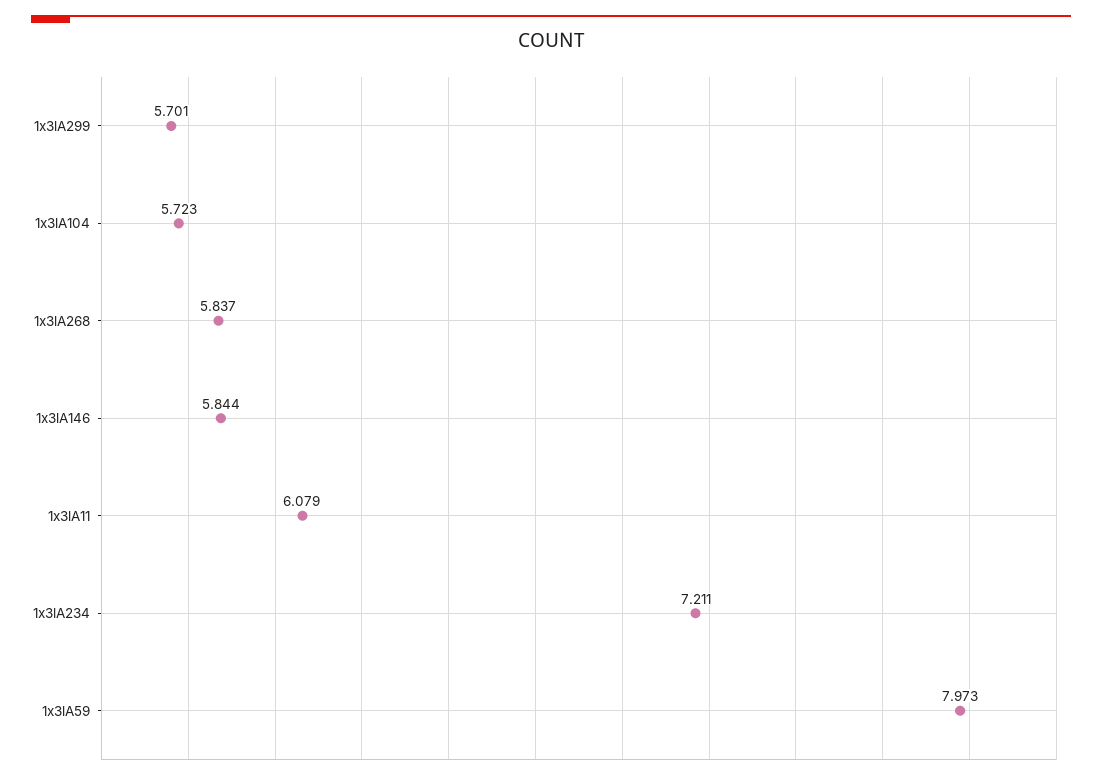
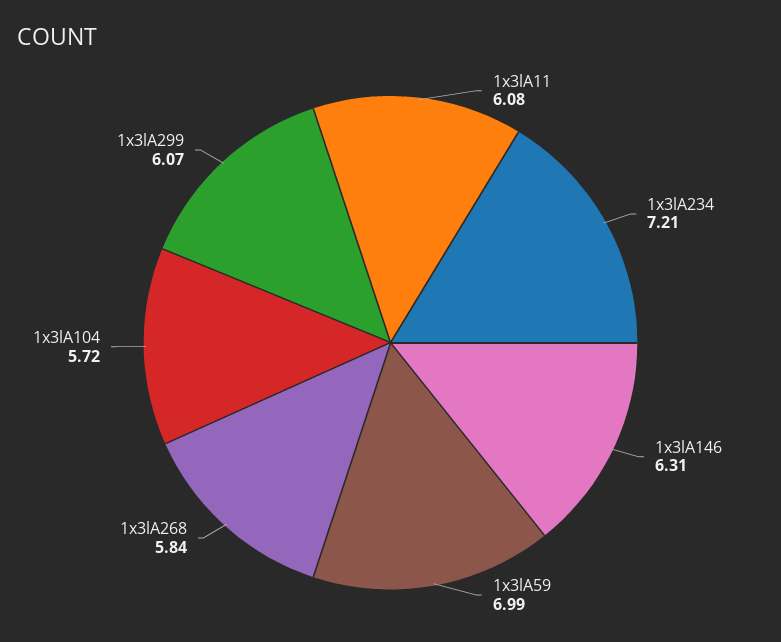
  {
-   "1x3lA299": 5.701,
+   "1x3lA299": 6.07,
    "1x3lA104": 5.723,
    "1x3lA268": 5.837,
-   "1x3lA146": 5.844,
+   "1x3lA146": 6.31,
    "1x3lA11": 6.079,
    "1x3lA234": 7.211,
-   "1x3lA59": 7.973
+   "1x3lA59": 6.99
  }

